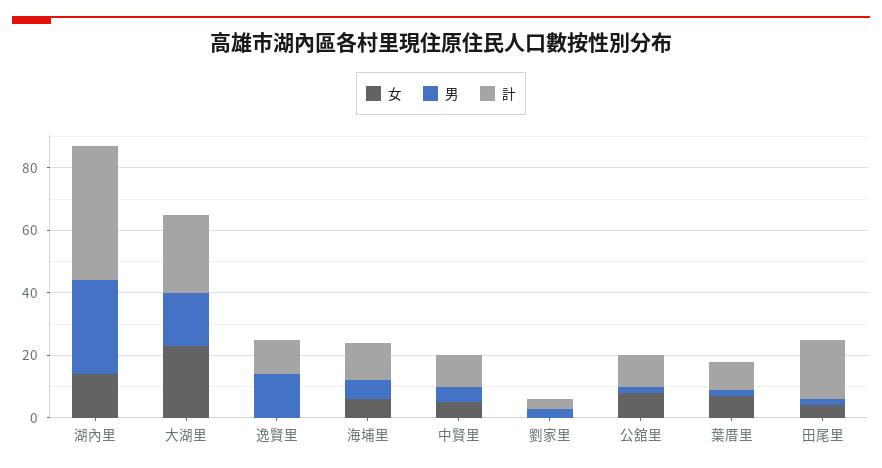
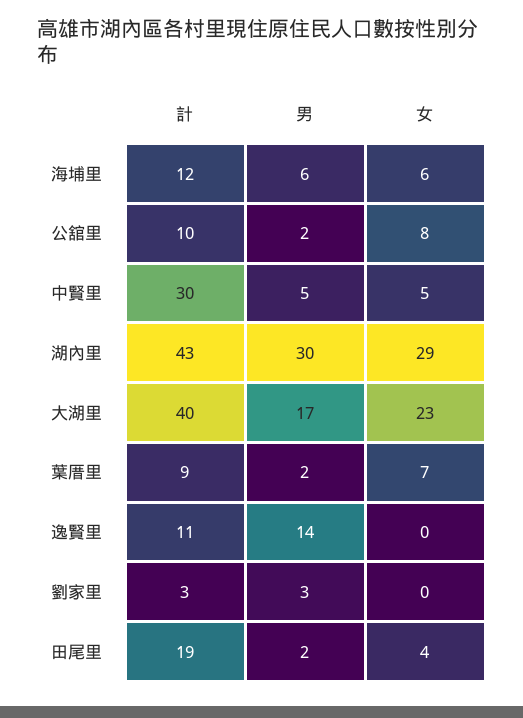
  {
    "女": {
-     "湖內里": 15,
+     "湖內里": 29,
      "大湖里": 23,
      "逸賢里": 0,
      "海埔里": 6,
      "中賢里": 5,
      "劉家里": 0,
      "公舘里": 8,
      "葉厝里": 7,
      "田尾里": 4
    },
    "男": {
      "湖內里": 30,
      "大湖里": 17,
      "逸賢里": 14,
      "海埔里": 6,
      "中賢里": 5,
      "劉家里": 3,
      "公舘里": 2,
      "葉厝里": 2,
      "田尾里": 2
    },
    "計": {
      "湖內里": 43,
-     "大湖里": 25,
+     "大湖里": 40,
      "逸賢里": 11,
      "海埔里": 12,
-     "中賢里": 10,
+     "中賢里": 30,
      "劉家里": 3,
      "公舘里": 10,
      "葉厝里": 9,
      "田尾里": 19
    }
  }

